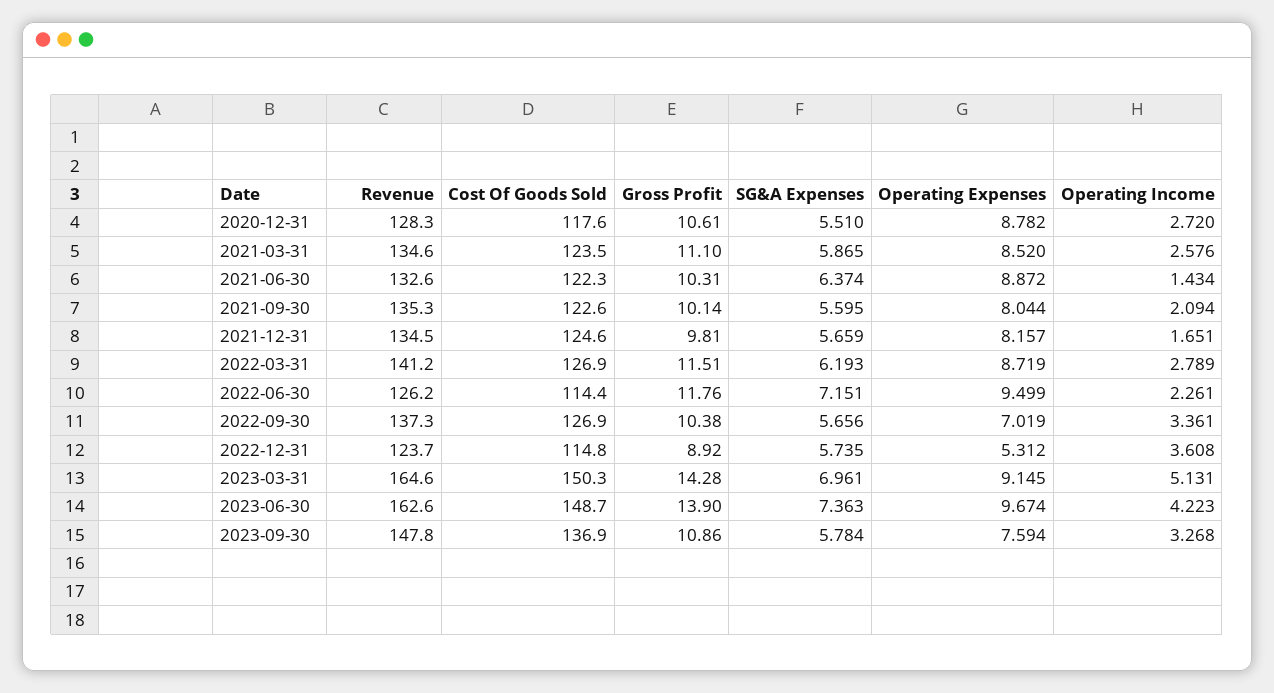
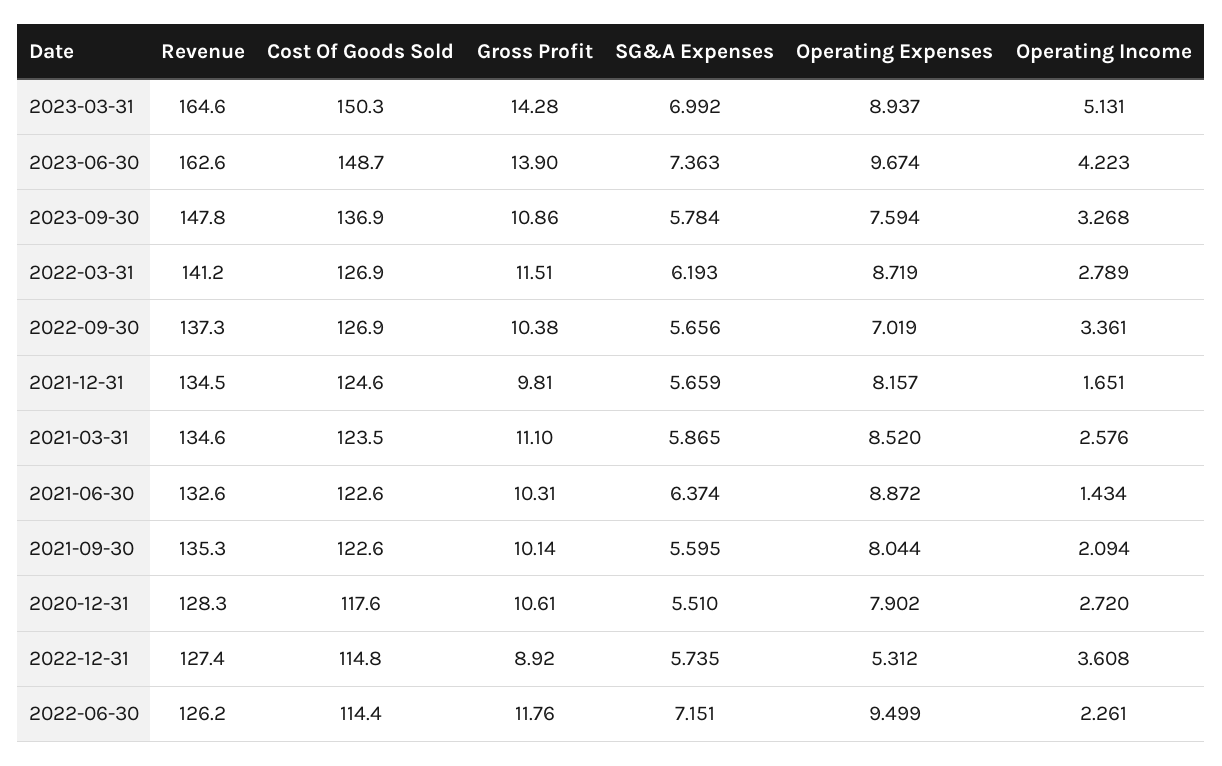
  {
    "Revenue": {
      "2020-12-31": 128.3,
      "2021-03-31": 134.6,
      "2021-06-30": 132.6,
      "2021-09-30": 135.3,
      "2021-12-31": 134.5,
      "2022-03-31": 141.2,
      "2022-06-30": 126.2,
      "2022-09-30": 137.3,
-     "2022-12-31": 123.7,
+     "2022-12-31": 127.4,
      "2023-03-31": 164.6,
      "2023-06-30": 162.6,
      "2023-09-30": 147.8
    },
    "Cost Of Goods Sold": {
      "2020-12-31": 117.6,
      "2021-03-31": 123.5,
-     "2021-06-30": 122.3,
+     "2021-06-30": 122.6,
      "2021-09-30": 122.6,
      "2021-12-31": 124.6,
      "2022-03-31": 126.9,
      "2022-06-30": 114.4,
      "2022-09-30": 126.9,
      "2022-12-31": 114.8,
      "2023-03-31": 150.3,
      "2023-06-30": 148.7,
      "2023-09-30": 136.9
    },
    "Gross Profit": {
      "2020-12-31": 10.61,
      "2021-03-31": 11.1,
      "2021-06-30": 10.31,
      "2021-09-30": 10.14,
      "2021-12-31": 9.81,
      "2022-03-31": 11.51,
      "2022-06-30": 11.76,
      "2022-09-30": 10.38,
      "2022-12-31": 8.92,
      "2023-03-31": 14.28,
      "2023-06-30": 13.9,
      "2023-09-30": 10.86
    },
    "SG&A Expenses": {
      "2020-12-31": 5.51,
      "2021-03-31": 5.865,
      "2021-06-30": 6.374,
      "2021-09-30": 5.595,
      "2021-12-31": 5.659,
      "2022-03-31": 6.193,
      "2022-06-30": 7.151,
      "2022-09-30": 5.656,
      "2022-12-31": 5.735,
-     "2023-03-31": 6.961,
+     "2023-03-31": 6.992,
      "2023-06-30": 7.363,
      "2023-09-30": 5.784
    },
    "Operating Expenses": {
-     "2020-12-31": 8.782,
+     "2020-12-31": 7.902,
      "2021-03-31": 8.52,
      "2021-06-30": 8.872,
      "2021-09-30": 8.044,
      "2021-12-31": 8.157,
      "2022-03-31": 8.719,
      "2022-06-30": 9.499,
      "2022-09-30": 7.019,
      "2022-12-31": 5.312,
-     "2023-03-31": 9.145,
+     "2023-03-31": 8.937,
      "2023-06-30": 9.674,
      "2023-09-30": 7.594
    },
    "Operating Income": {
      "2020-12-31": 2.72,
      "2021-03-31": 2.576,
      "2021-06-30": 1.434,
      "2021-09-30": 2.094,
      "2021-12-31": 1.651,
      "2022-03-31": 2.789,
      "2022-06-30": 2.261,
      "2022-09-30": 3.361,
      "2022-12-31": 3.608,
      "2023-03-31": 5.131,
      "2023-06-30": 4.223,
      "2023-09-30": 3.268
    }
  }

